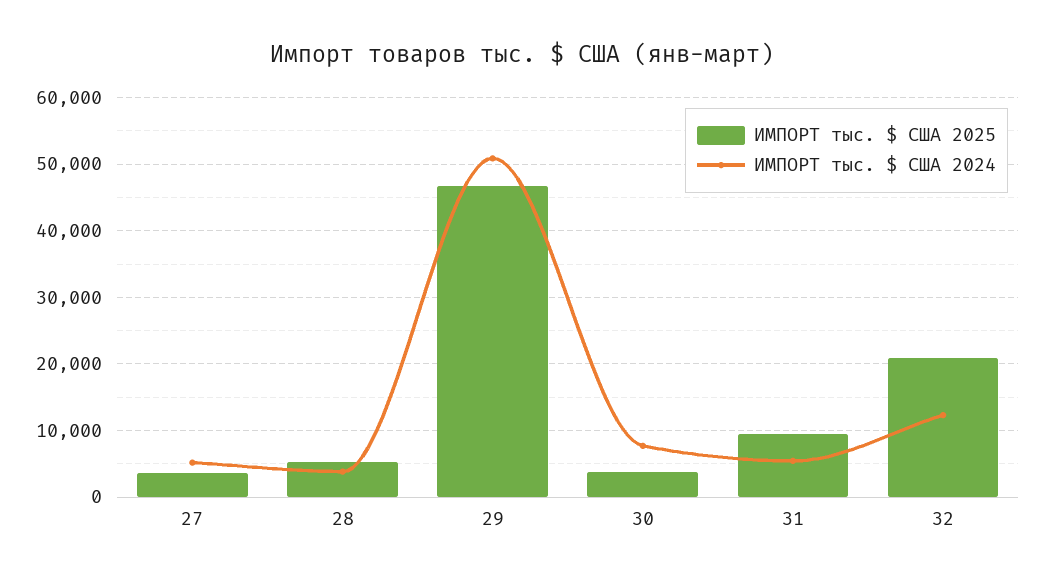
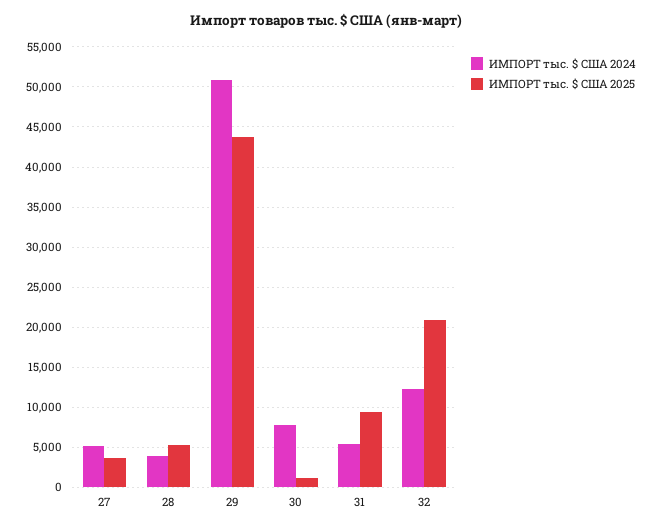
  {
    "ИМПОРТ тыс. $ США 2025": {
      "27": 4000,
      "28": 5000,
-     "29": 47000,
+     "29": 44000,
-     "30": 4000,
+     "30": 1000,
      "31": 9000,
      "32": 21000
    },
    "ИМПОРТ тыс. $ США 2024": {
      "27": 5000,
      "28": 4000,
      "29": 51000,
      "30": 8000,
      "31": 5000,
      "32": 12000
    }
  }

